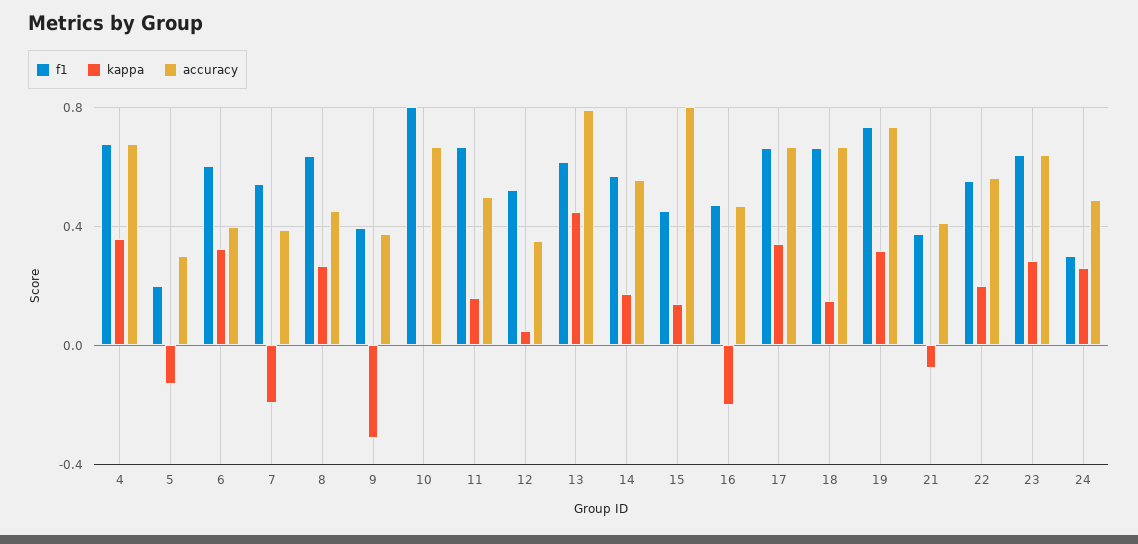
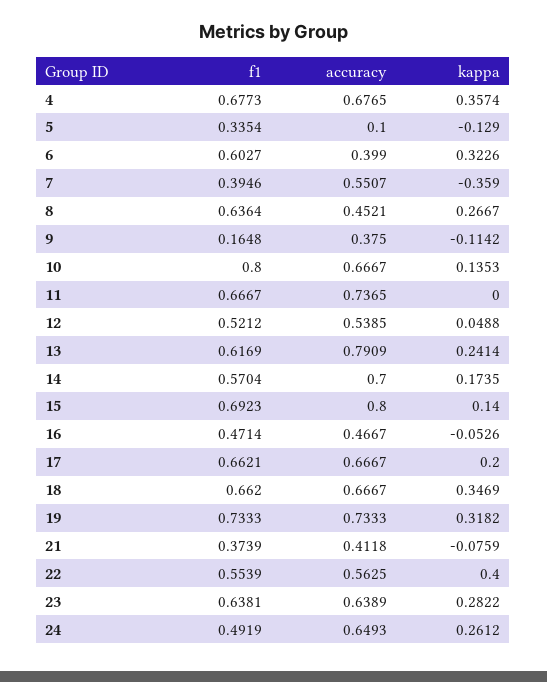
  {
    "f1": {
      "4": 0.6773,
-     "5": 0.2,
+     "5": 0.3354,
      "6": 0.6027,
-     "7": 0.55,
+     "7": 0.3946,
      "8": 0.6364,
-     "9": 0.4,
+     "9": 0.1648,
      "10": 0.8,
      "11": 0.6667,
      "12": 0.5212,
      "13": 0.6169,
      "14": 0.5704,
-     "15": 0.45,
+     "15": 0.6923,
      "16": 0.4714,
      "17": 0.6621,
      "18": 0.662,
      "19": 0.7333,
      "21": 0.3739,
      "22": 0.5539,
      "23": 0.6381,
-     "24": 0.3
+     "24": 0.4919
    },
    "kappa": {
      "4": 0.3574,
      "5": -0.129,
      "6": 0.3226,
-     "7": -0.2,
+     "7": -0.359,
      "8": 0.2667,
-     "9": -0.3,
+     "9": -0.1142,
-     "10": 0,
+     "10": 0.1353,
-     "11": 0.15,
+     "11": 0,
      "12": 0.0488,
-     "13": 0.45,
+     "13": 0.2414,
      "14": 0.1735,
      "15": 0.14,
-     "16": -0.2,
+     "16": -0.0526,
-     "17": 0.35,
+     "17": 0.2,
-     "18": 0.15,
+     "18": 0.3469,
      "19": 0.3182,
      "21": -0.0759,
-     "22": 0.2,
+     "22": 0.4,
      "23": 0.2822,
      "24": 0.2612
    },
    "accuracy": {
      "4": 0.6765,
-     "5": 0.3,
+     "5": 0.1,
      "6": 0.399,
-     "7": 0.4,
+     "7": 0.5507,
      "8": 0.4521,
      "9": 0.375,
      "10": 0.6667,
-     "11": 0.5,
+     "11": 0.7365,
-     "12": 0.35,
+     "12": 0.5385,
      "13": 0.7909,
-     "14": 0.55,
+     "14": 0.7,
      "15": 0.8,
      "16": 0.4667,
      "17": 0.6667,
      "18": 0.6667,
      "19": 0.7333,
      "21": 0.4118,
      "22": 0.5625,
      "23": 0.6389,
-     "24": 0.5
+     "24": 0.6493
    }
  }

